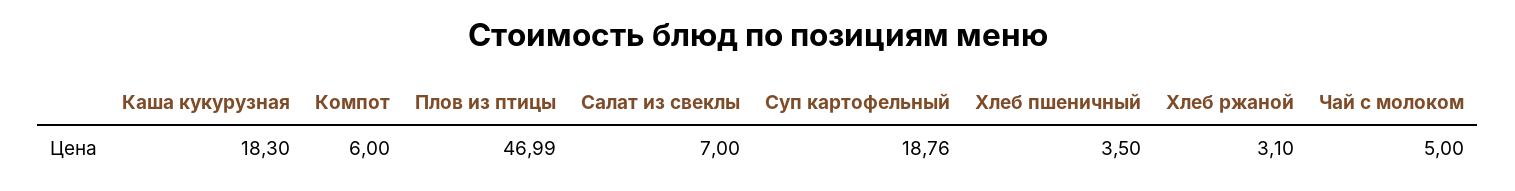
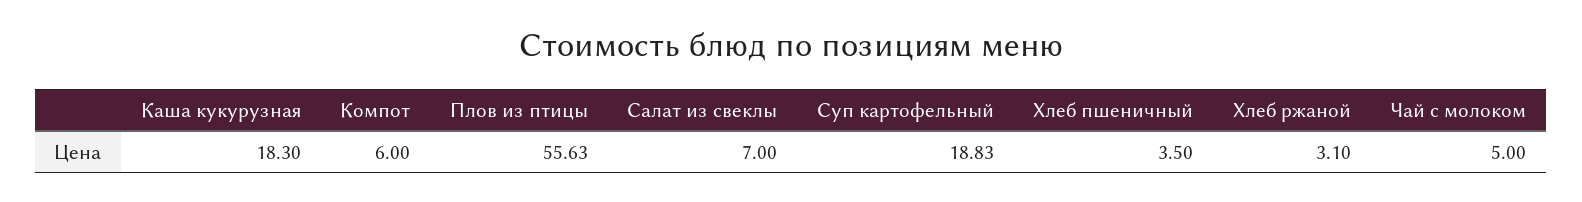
  {
    "Каша кукурузная": 18.3,
    "Компот": 6,
-   "Плов из птицы": 46.99,
+   "Плов из птицы": 55.63,
    "Салат из свеклы": 7,
-   "Суп картофельный": 18.76,
+   "Суп картофельный": 18.83,
    "Хлеб пшеничный": 3.5,
    "Хлеб ржаной": 3.1,
    "Чай с молоком": 5
  }

